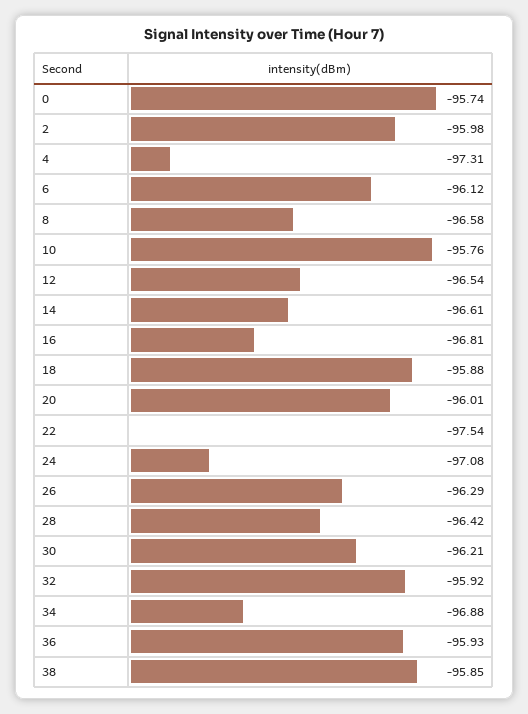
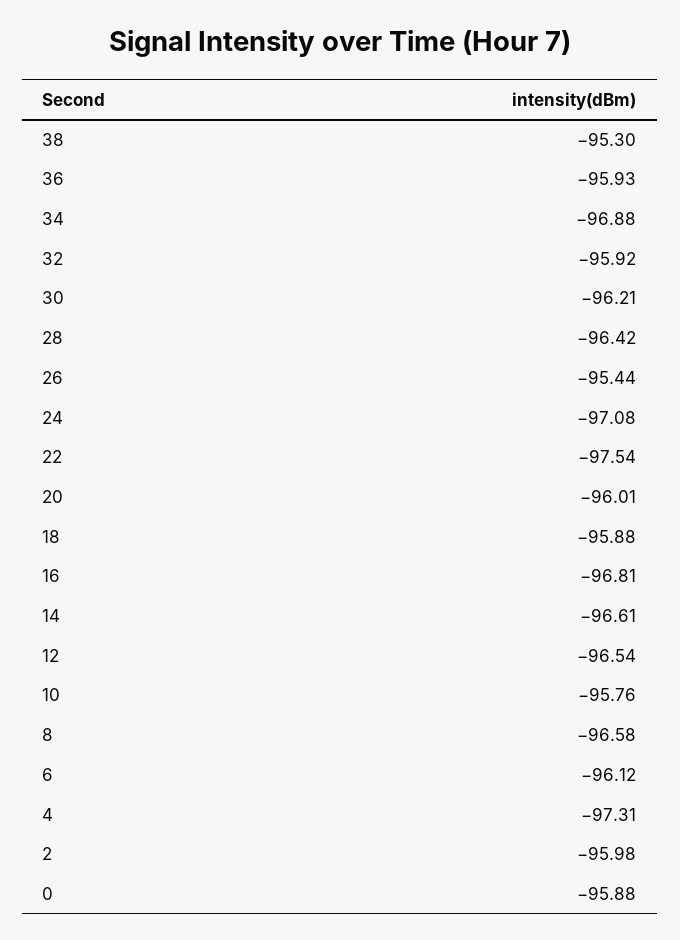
  {
-   "0": -95.74,
+   "0": -95.88,
    "2": -95.98,
    "4": -97.31,
    "6": -96.12,
    "8": -96.58,
    "10": -95.76,
    "12": -96.54,
    "14": -96.61,
    "16": -96.81,
    "18": -95.88,
    "20": -96.01,
    "22": -97.54,
    "24": -97.08,
-   "26": -96.29,
+   "26": -95.44,
    "28": -96.42,
    "30": -96.21,
    "32": -95.92,
    "34": -96.88,
    "36": -95.93,
-   "38": -95.85
+   "38": -95.3
  }

